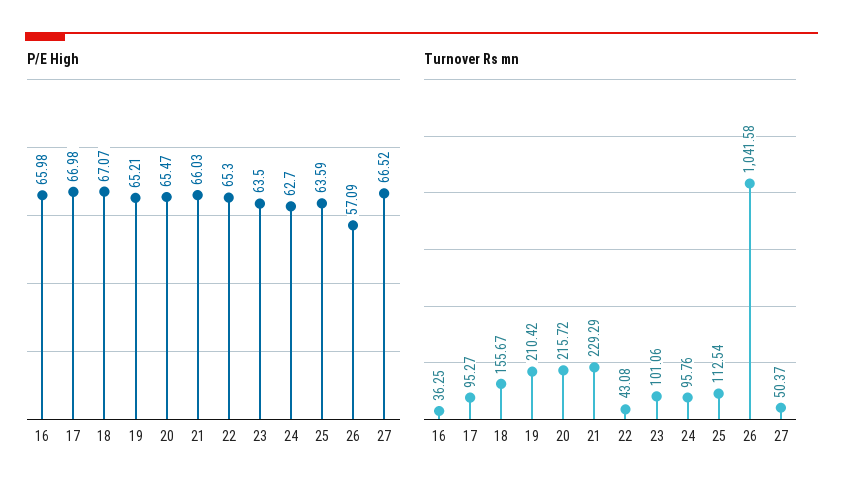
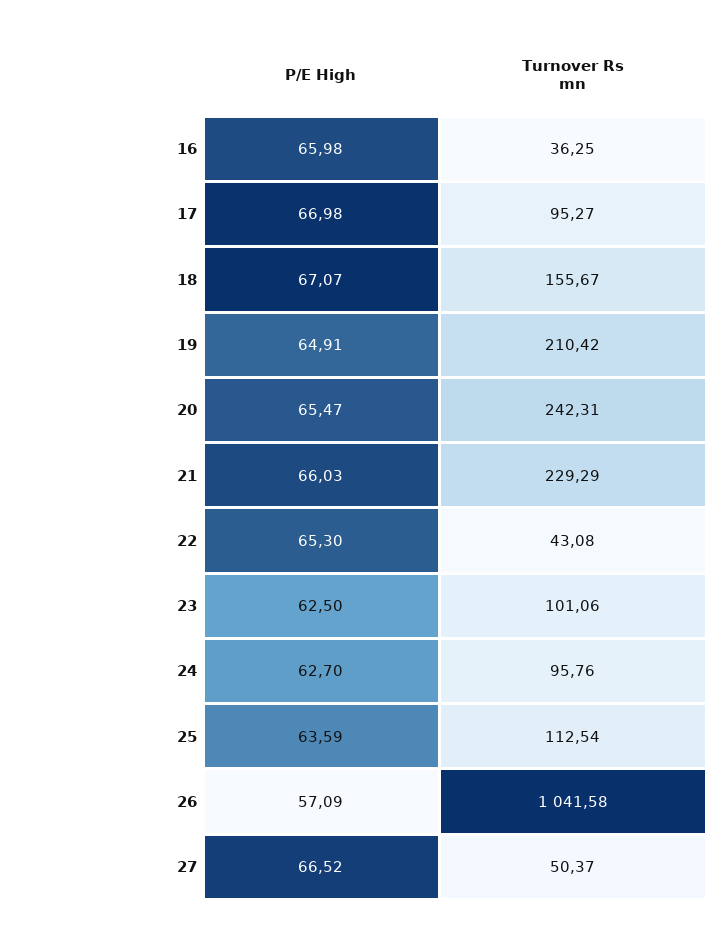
  {
    "P/E High": {
      "16": 65.98,
      "17": 66.98,
      "18": 67.07,
-     "19": 65.21,
+     "19": 64.91,
      "20": 65.47,
      "21": 66.03,
      "22": 65.3,
-     "23": 63.5,
+     "23": 62.5,
      "24": 62.7,
      "25": 63.59,
      "26": 57.09,
      "27": 66.52
    },
    "Turnover Rs mn": {
      "16": 36.25,
      "17": 95.27,
      "18": 155.67,
      "19": 210.42,
-     "20": 215.72,
+     "20": 242.31,
      "21": 229.29,
      "22": 43.08,
      "23": 101.06,
      "24": 95.76,
      "25": 112.54,
      "26": 1041.58,
      "27": 50.37
    }
  }

